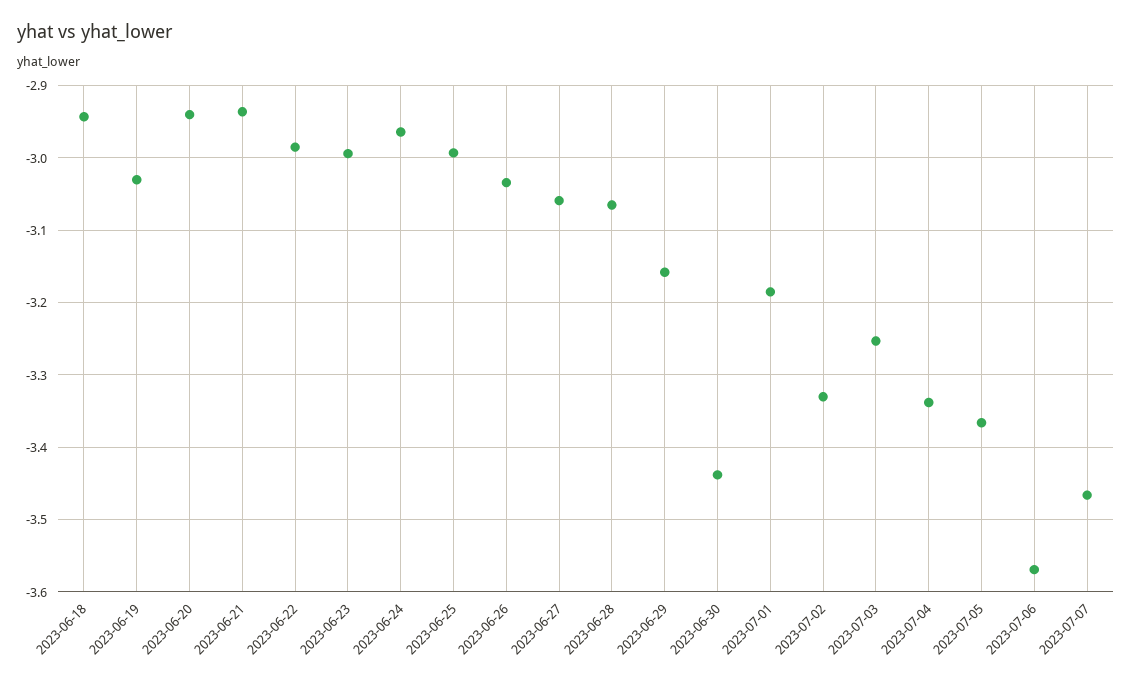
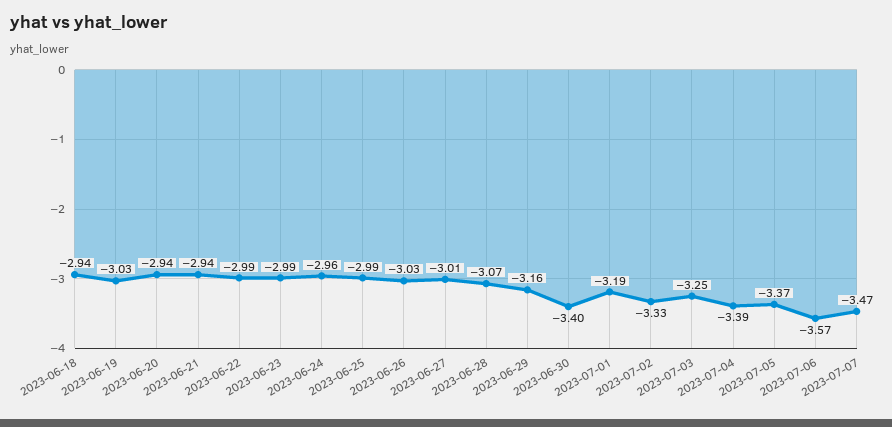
  {
    "2023-06-18": -2.94,
    "2023-06-19": -3.03,
    "2023-06-20": -2.94,
    "2023-06-21": -2.94,
    "2023-06-22": -2.99,
    "2023-06-23": -2.99,
    "2023-06-24": -2.96,
    "2023-06-25": -2.99,
    "2023-06-26": -3.03,
-   "2023-06-27": -3.06,
+   "2023-06-27": -3.01,
    "2023-06-28": -3.07,
    "2023-06-29": -3.16,
-   "2023-06-30": -3.44,
+   "2023-06-30": -3.4,
    "2023-07-01": -3.19,
    "2023-07-02": -3.33,
    "2023-07-03": -3.25,
-   "2023-07-04": -3.34,
+   "2023-07-04": -3.39,
    "2023-07-05": -3.37,
    "2023-07-06": -3.57,
    "2023-07-07": -3.47
  }

